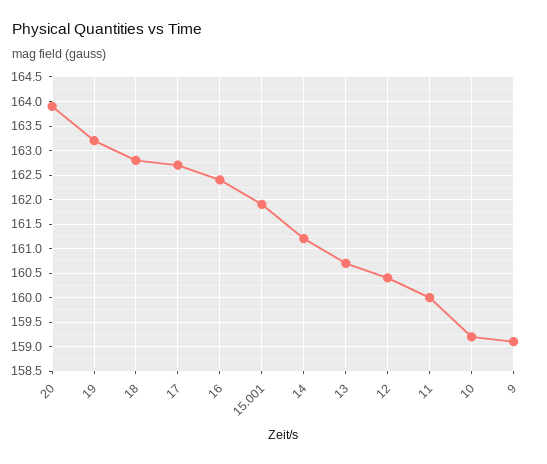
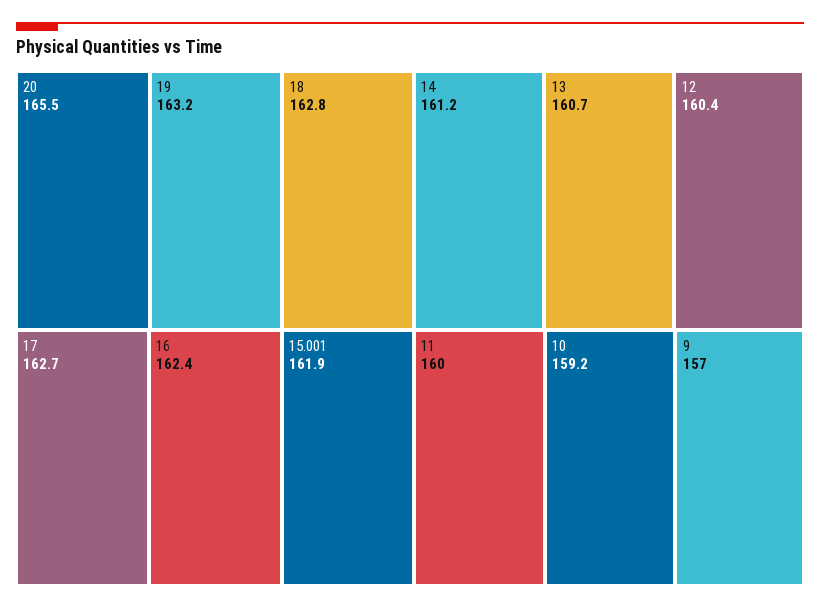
  {
-   "20": 164,
+   "20": 165.5,
    "19": 163.2,
    "18": 162.8,
    "17": 162.7,
    "16": 162.4,
    "15.001": 161.9,
    "14": 161.2,
    "13": 160.7,
    "12": 160.4,
    "11": 160,
    "10": 159.2,
-   "9": 159
+   "9": 157
  }

